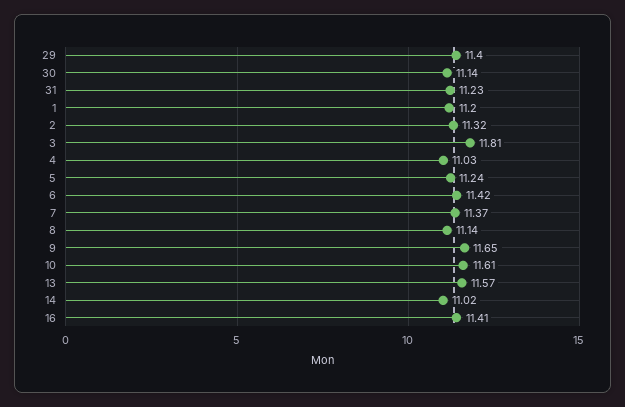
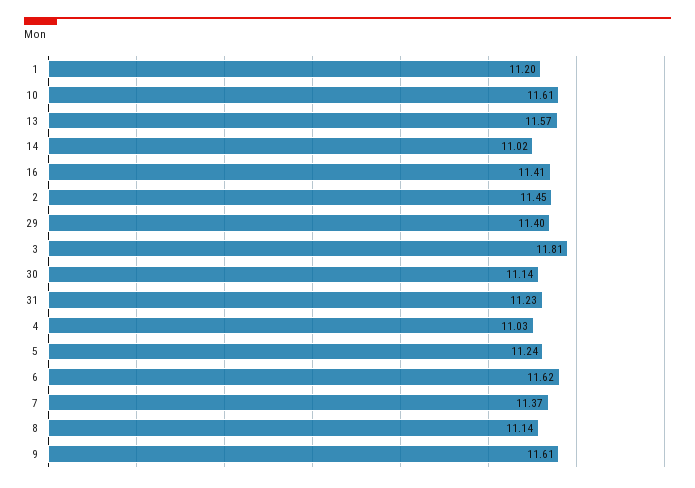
  {
    "29": 11.4,
    "30": 11.14,
    "31": 11.23,
    "1": 11.2,
-   "2": 11.32,
+   "2": 11.45,
    "3": 11.81,
    "4": 11.03,
    "5": 11.24,
-   "6": 11.42,
+   "6": 11.62,
    "7": 11.37,
    "8": 11.14,
-   "9": 11.65,
+   "9": 11.61,
    "10": 11.61,
    "13": 11.57,
    "14": 11.02,
    "16": 11.41
  }

